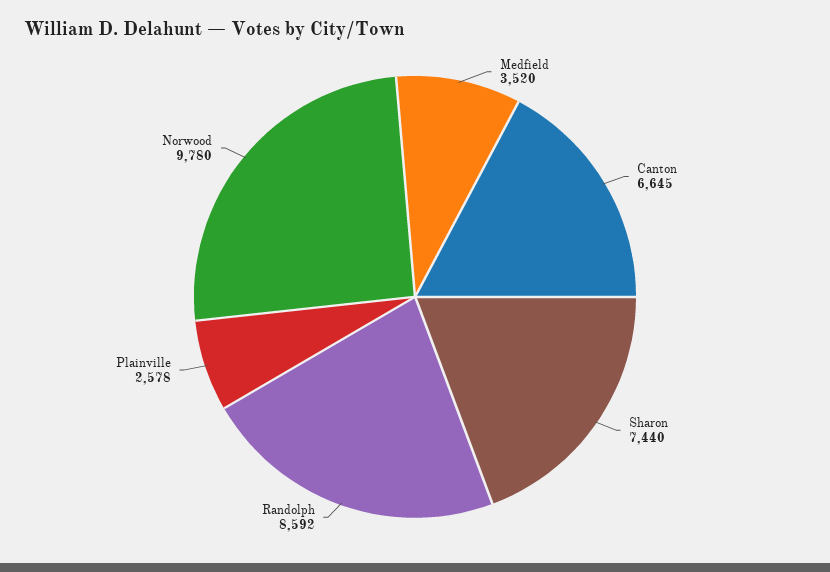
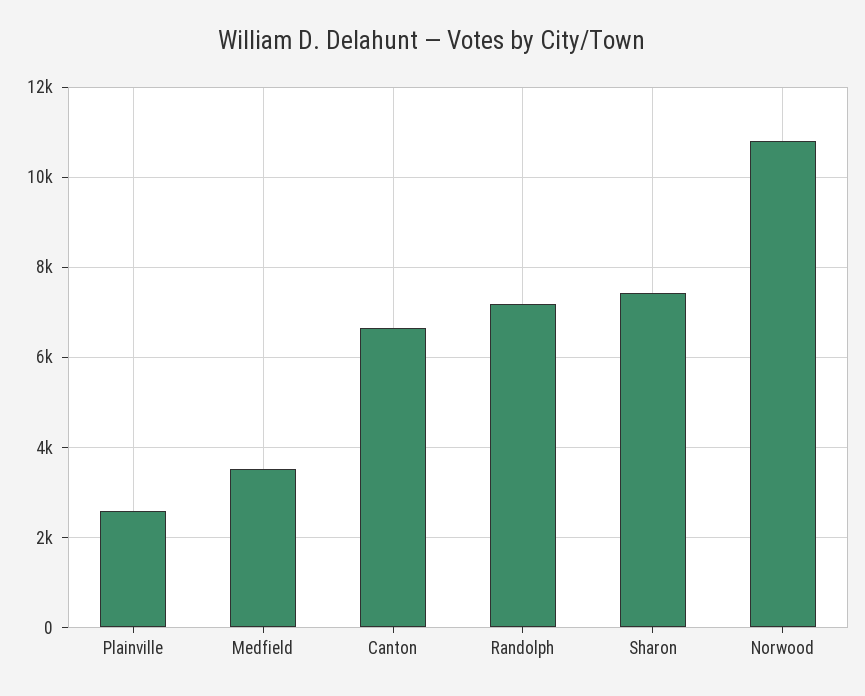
  {
    "Medfield": 3520,
    "Canton": 6645,
    "Sharon": 7440,
-   "Randolph": 8592,
+   "Randolph": 7200,
    "Plainville": 2578,
-   "Norwood": 9780
+   "Norwood": 10800
  }

